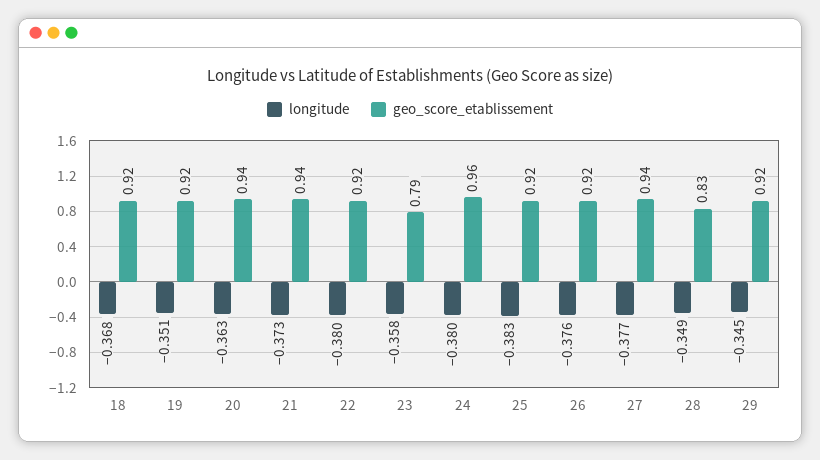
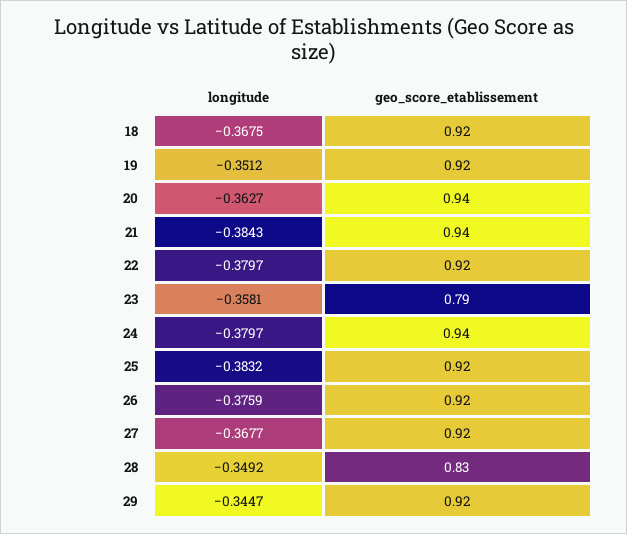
  {
    "longitude": {
      "18": -0.3675,
      "19": -0.3512,
      "20": -0.3627,
-     "21": -0.373,
+     "21": -0.3843,
      "22": -0.3797,
      "23": -0.3581,
      "24": -0.3797,
      "25": -0.3832,
      "26": -0.3759,
-     "27": -0.377,
+     "27": -0.3677,
      "28": -0.3492,
      "29": -0.3447
    },
    "geo_score_etablissement": {
      "18": 0.92,
      "19": 0.92,
      "20": 0.94,
      "21": 0.94,
      "22": 0.92,
      "23": 0.79,
-     "24": 0.96,
+     "24": 0.94,
      "25": 0.92,
      "26": 0.92,
-     "27": 0.94,
+     "27": 0.92,
      "28": 0.83,
      "29": 0.92
    }
  }

